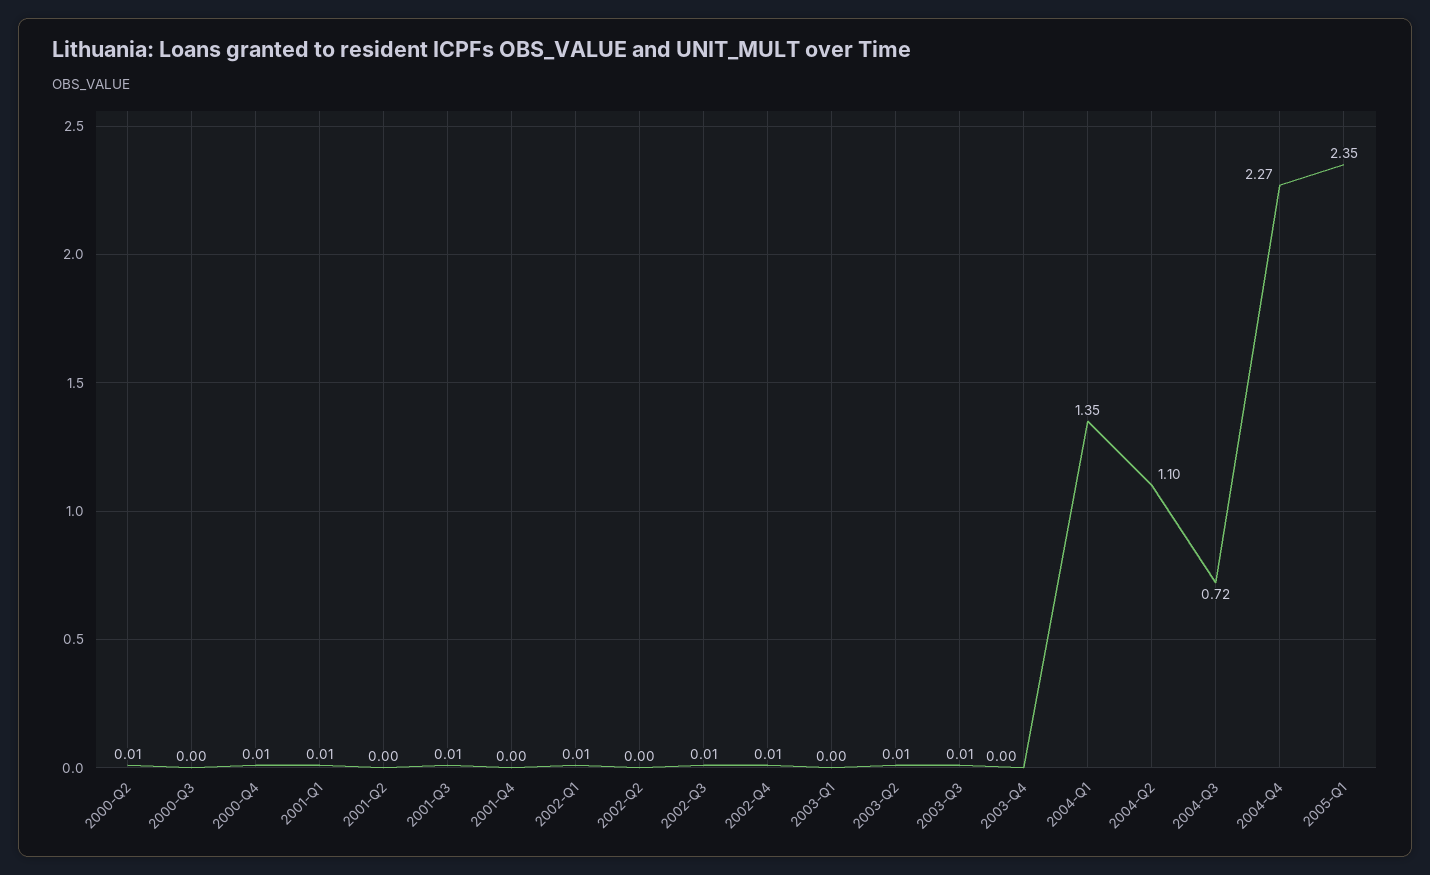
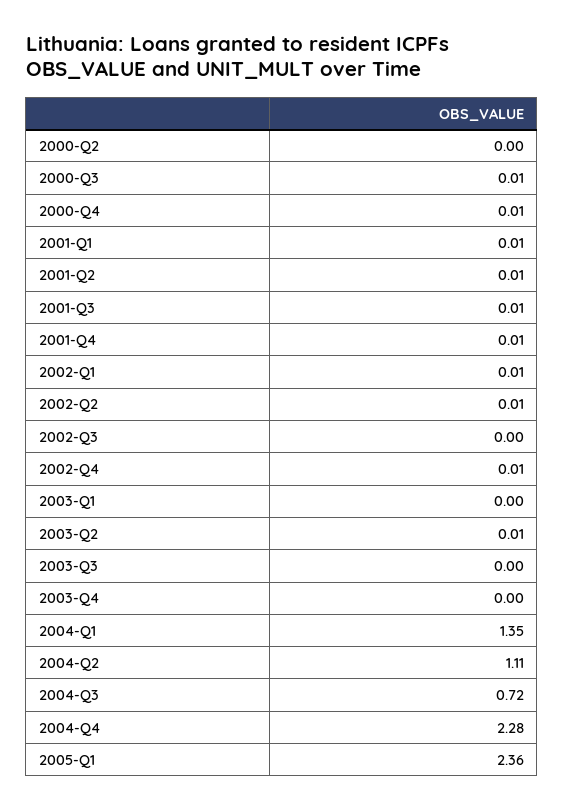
  {
-   "2000-Q2": 0.01,
+   "2000-Q2": 0,
-   "2000-Q3": 0,
+   "2000-Q3": 0.01,
    "2000-Q4": 0.01,
    "2001-Q1": 0.01,
-   "2001-Q2": 0,
+   "2001-Q2": 0.01,
    "2001-Q3": 0.01,
-   "2001-Q4": 0,
+   "2001-Q4": 0.01,
    "2002-Q1": 0.01,
-   "2002-Q2": 0,
+   "2002-Q2": 0.01,
-   "2002-Q3": 0.01,
+   "2002-Q3": 0,
    "2002-Q4": 0.01,
    "2003-Q1": 0,
    "2003-Q2": 0.01,
-   "2003-Q3": 0.01,
+   "2003-Q3": 0,
    "2003-Q4": 0,
    "2004-Q1": 1.35,
-   "2004-Q2": 1.1,
+   "2004-Q2": 1.11,
    "2004-Q3": 0.72,
-   "2004-Q4": 2.27,
+   "2004-Q4": 2.28,
-   "2005-Q1": 2.35
+   "2005-Q1": 2.36
  }

